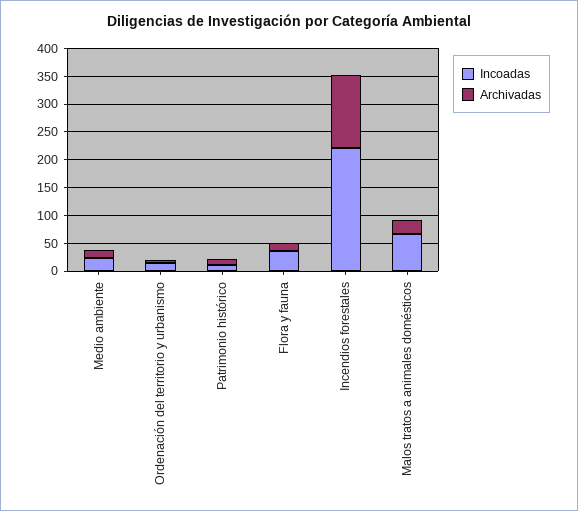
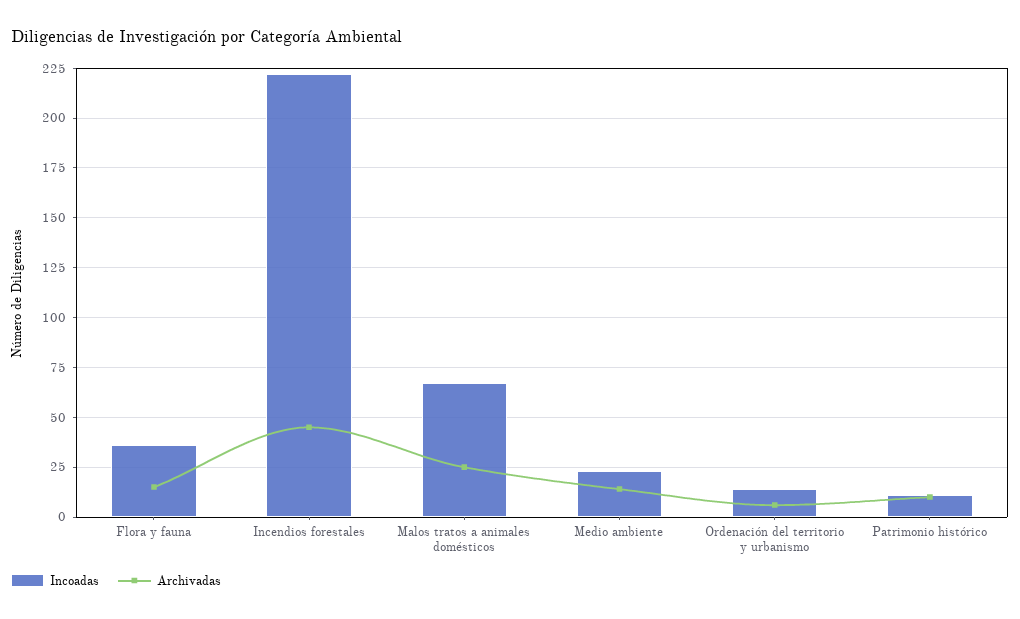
  {
    "Incoadas": {
      "Medio ambiente": 25,
      "Ordenación del territorio y urbanismo": 15,
      "Patrimonio histórico": 10,
      "Flora y fauna": 35,
      "Incendios forestales": 220,
      "Malos tratos a animales domésticos": 65
    },
    "Archivadas": {
      "Medio ambiente": 15,
      "Ordenación del territorio y urbanismo": 5,
      "Patrimonio histórico": 10,
      "Flora y fauna": 15,
-     "Incendios forestales": 125,
+     "Incendios forestales": 45,
      "Malos tratos a animales domésticos": 25
    }
  }

